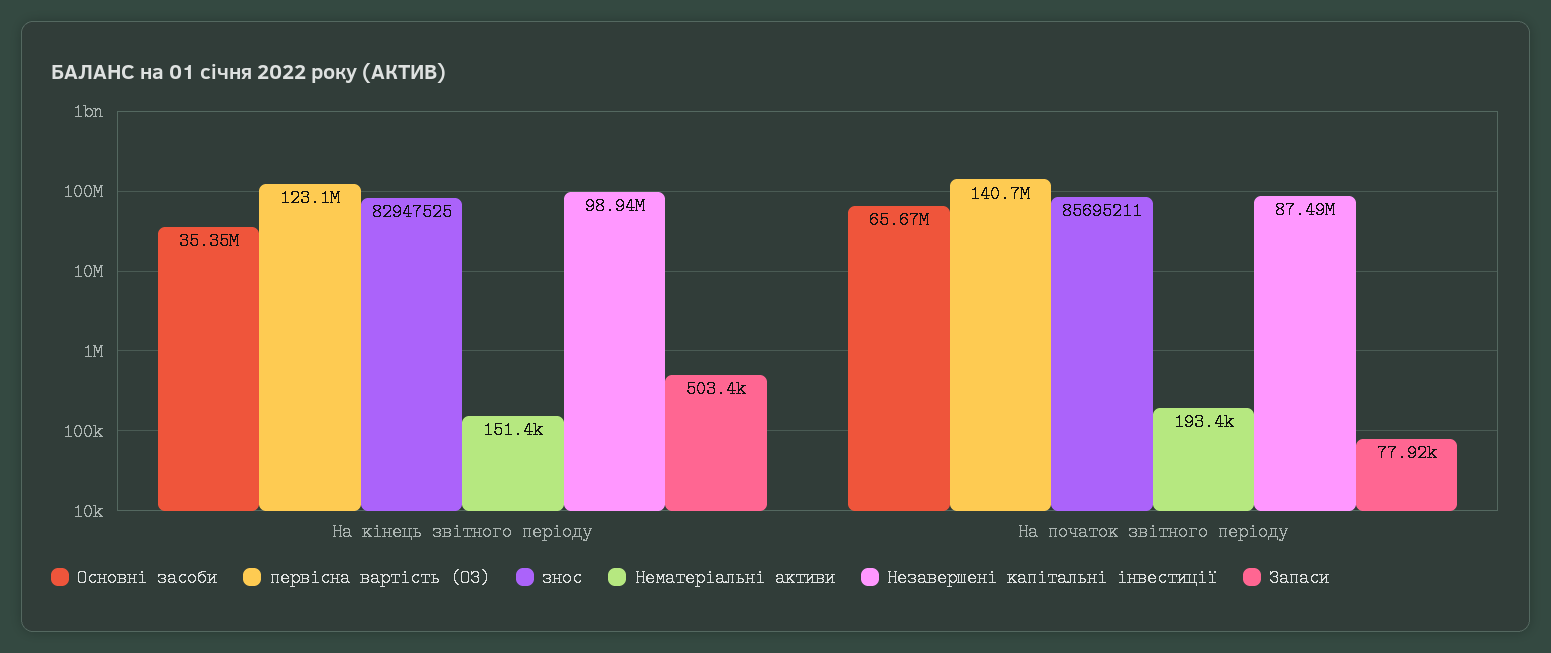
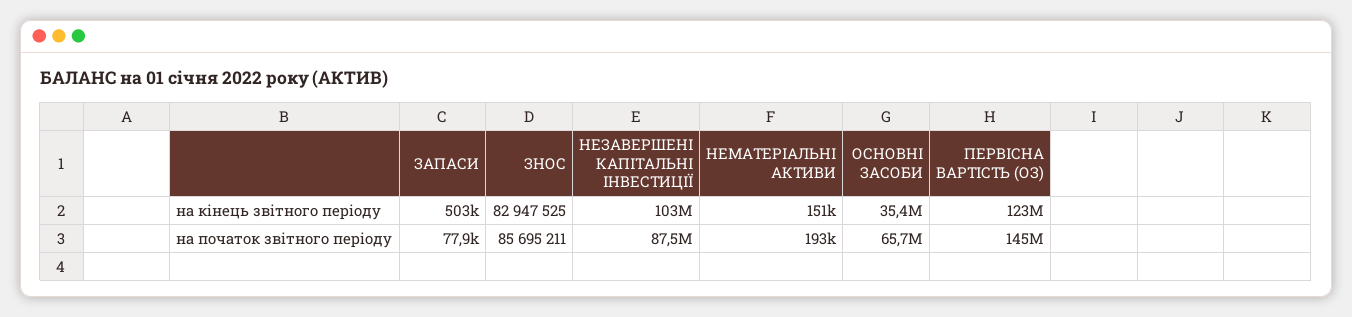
  {
    "Основні засоби": {
      "На кінець звітного періоду": 35350000,
      "На початок звітного періоду": 65670000
    },
    "первісна вартість (ОЗ)": {
      "На кінець звітного періоду": 123100000,
-     "На початок звітного періоду": 140700000
+     "На початок звітного періоду": 145000000
    },
    "знос": {
      "На кінець звітного періоду": 82947525,
      "На початок звітного періоду": 85695211
    },
    "Нематеріальні активи": {
      "На кінець звітного періоду": 151400,
      "На початок звітного періоду": 193400
    },
    "Незавершені капітальні інвестиції": {
-     "На кінець звітного періоду": 98940000,
+     "На кінець звітного періоду": 103000000,
      "На початок звітного періоду": 87490000
    },
    "Запаси": {
      "На кінець звітного періоду": 503400,
      "На початок звітного періоду": 77920
    }
  }

